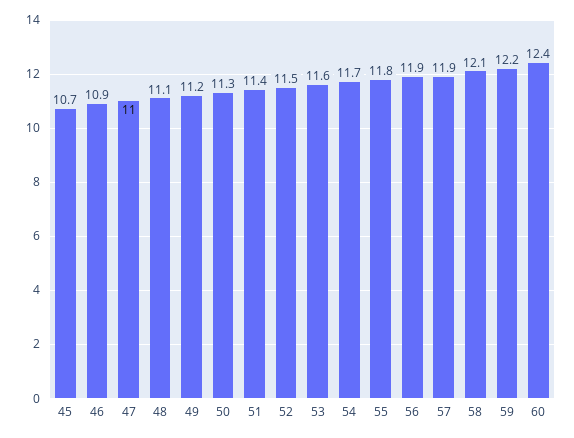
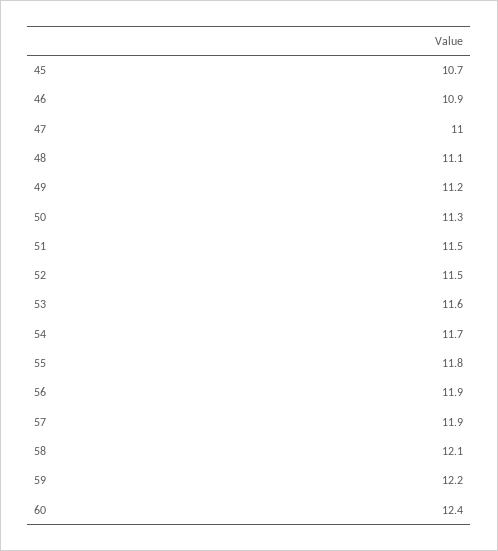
  {
    "45": 10.7,
    "46": 10.9,
    "47": 11,
    "48": 11.1,
    "49": 11.2,
    "50": 11.3,
-   "51": 11.4,
+   "51": 11.5,
    "52": 11.5,
    "53": 11.6,
    "54": 11.7,
    "55": 11.8,
    "56": 11.9,
    "57": 11.9,
    "58": 12.1,
    "59": 12.2,
    "60": 12.4
  }

